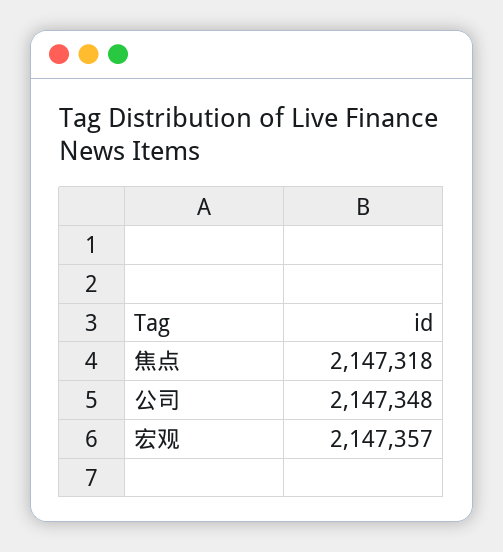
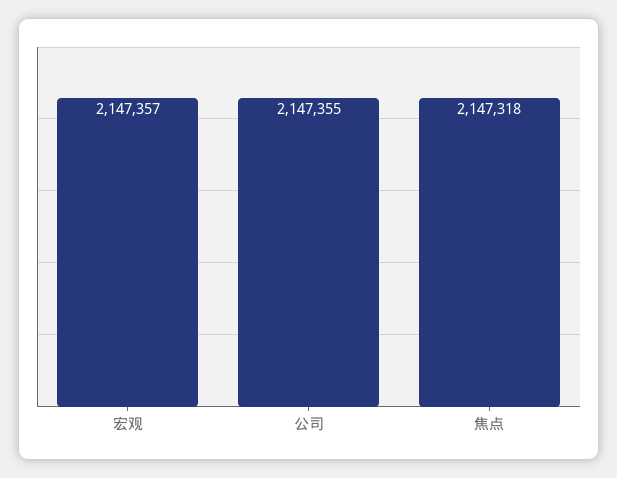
  {
    "焦点": 2147318,
-   "公司": 2147348,
+   "公司": 2147355,
    "宏观": 2147357
  }

